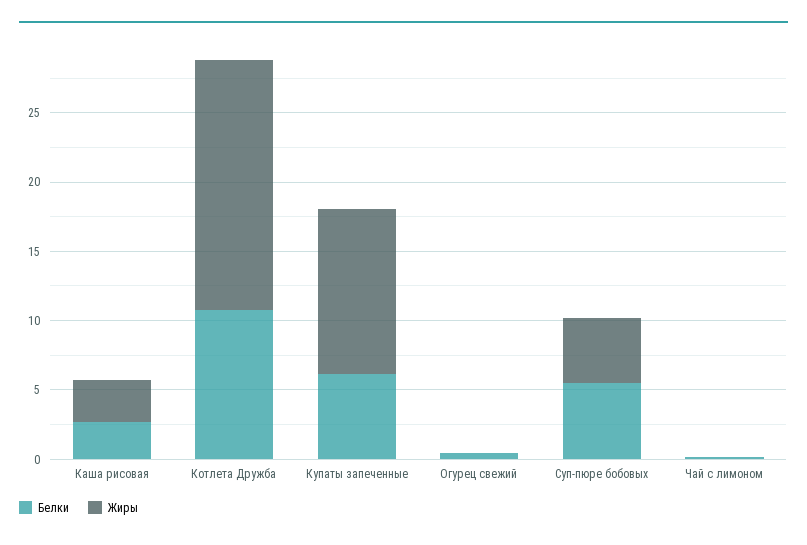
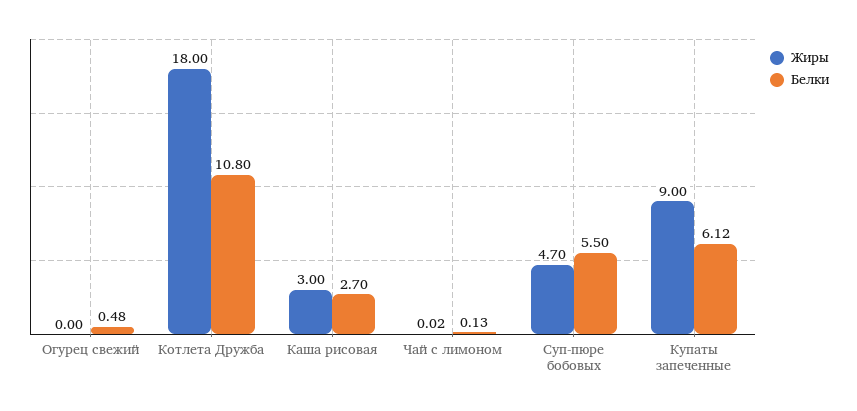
  {
    "Белки": {
      "Каша рисовая": 2.7,
      "Котлета Дружба": 10.8,
      "Купаты запеченные": 6.12,
      "Огурец свежий": 0.48,
      "Суп-пюре бобовых": 5.5,
      "Чай с лимоном": 0.13
    },
    "Жиры": {
      "Каша рисовая": 3,
      "Котлета Дружба": 18,
-     "Купаты запеченные": 12,
+     "Купаты запеченные": 9,
      "Огурец свежий": 0,
      "Суп-пюре бобовых": 4.7,
      "Чай с лимоном": 0.02
    }
  }

